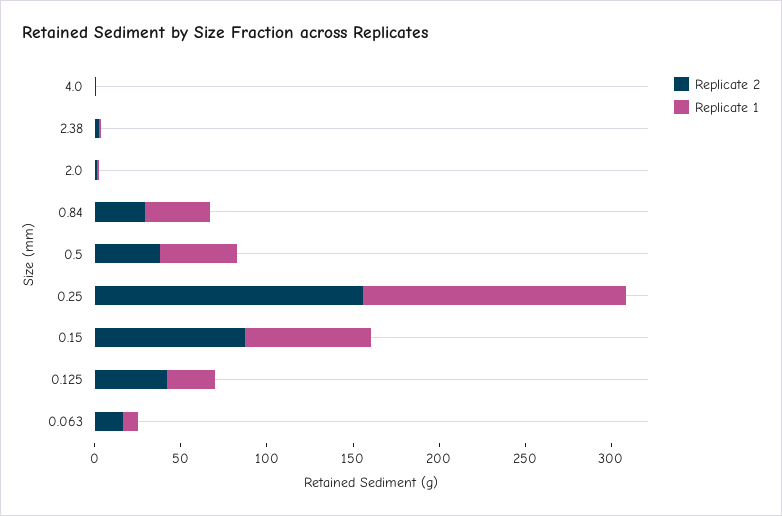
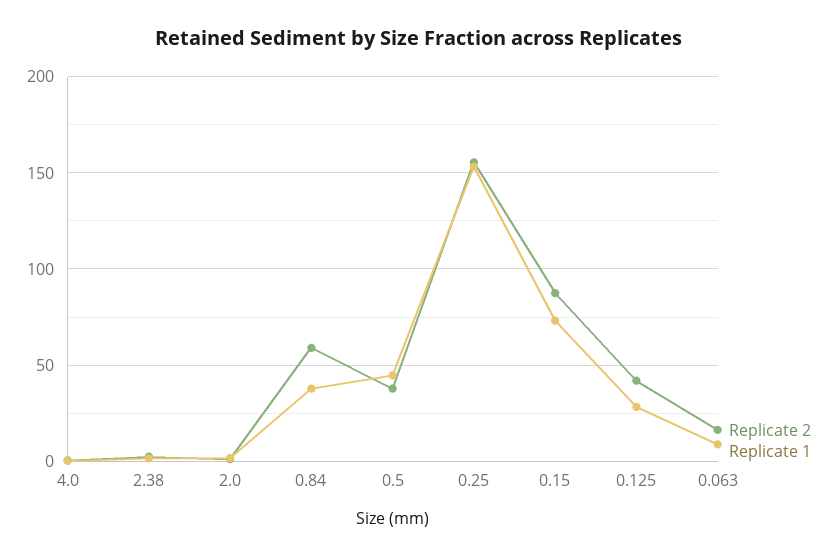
  {
    "Replicate 2": {
      "4.0": 0,
      "2.38": 0,
      "2.0": 0,
-     "0.84": 30,
+     "0.84": 60,
      "0.5": 40,
      "0.25": 155,
      "0.15": 90,
      "0.125": 40,
      "0.063": 15
    },
    "Replicate 1": {
      "4.0": 0,
      "2.38": 0,
      "2.0": 0,
      "0.84": 40,
      "0.5": 45,
      "0.25": 155,
      "0.15": 75,
      "0.125": 30,
      "0.063": 10
    }
  }

